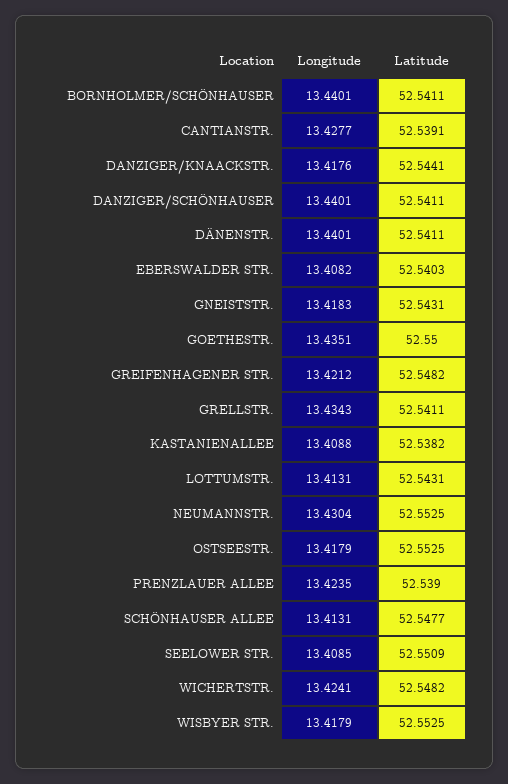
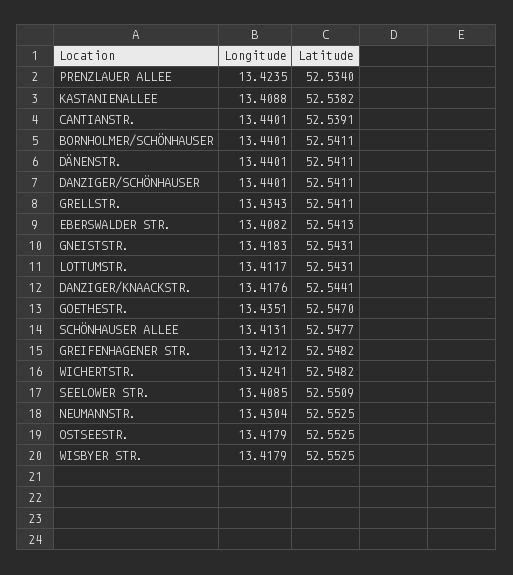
  {
    "Longitude": {
      "BORNHOLMER/SCHÖNHAUSER": 13.4401,
-     "CANTIANSTR.": 13.4277,
+     "CANTIANSTR.": 13.4401,
      "DANZIGER/KNAACKSTR.": 13.4176,
      "DANZIGER/SCHÖNHAUSER": 13.4401,
      "DÄNENSTR.": 13.4401,
      "EBERSWALDER STR.": 13.4082,
      "GNEISTSTR.": 13.4183,
      "GOETHESTR.": 13.4351,
      "GREIFENHAGENER STR.": 13.4212,
      "GRELLSTR.": 13.4343,
      "KASTANIENALLEE": 13.4088,
-     "LOTTUMSTR.": 13.4131,
+     "LOTTUMSTR.": 13.4117,
      "NEUMANNSTR.": 13.4304,
      "OSTSEESTR.": 13.4179,
      "PRENZLAUER ALLEE": 13.4235,
      "SCHÖNHAUSER ALLEE": 13.4131,
      "SEELOWER STR.": 13.4085,
      "WICHERTSTR.": 13.4241,
      "WISBYER STR.": 13.4179
    },
    "Latitude": {
      "BORNHOLMER/SCHÖNHAUSER": 52.5411,
      "CANTIANSTR.": 52.5391,
      "DANZIGER/KNAACKSTR.": 52.5441,
      "DANZIGER/SCHÖNHAUSER": 52.5411,
      "DÄNENSTR.": 52.5411,
-     "EBERSWALDER STR.": 52.5403,
+     "EBERSWALDER STR.": 52.5413,
      "GNEISTSTR.": 52.5431,
-     "GOETHESTR.": 52.55,
+     "GOETHESTR.": 52.547,
      "GREIFENHAGENER STR.": 52.5482,
      "GRELLSTR.": 52.5411,
      "KASTANIENALLEE": 52.5382,
      "LOTTUMSTR.": 52.5431,
      "NEUMANNSTR.": 52.5525,
      "OSTSEESTR.": 52.5525,
-     "PRENZLAUER ALLEE": 52.539,
+     "PRENZLAUER ALLEE": 52.534,
      "SCHÖNHAUSER ALLEE": 52.5477,
      "SEELOWER STR.": 52.5509,
      "WICHERTSTR.": 52.5482,
      "WISBYER STR.": 52.5525
    }
  }

